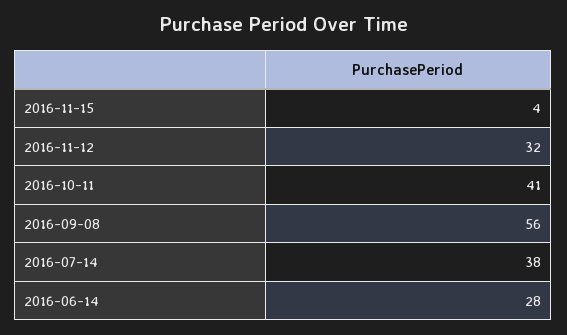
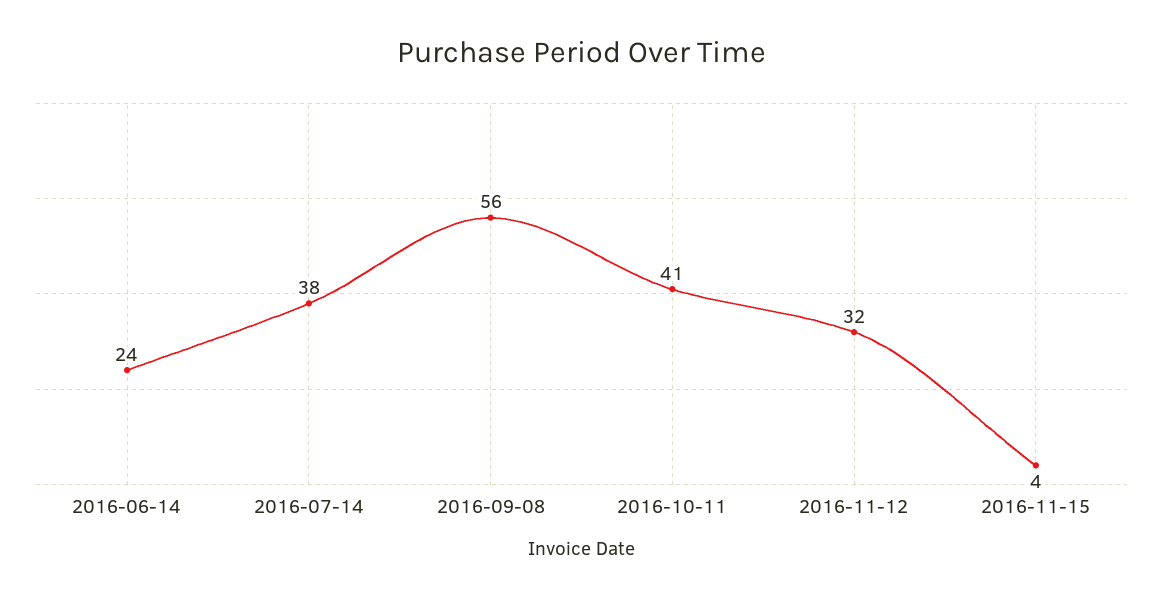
  {
    "2016-11-15": 4,
    "2016-11-12": 32,
    "2016-10-11": 41,
    "2016-09-08": 56,
    "2016-07-14": 38,
-   "2016-06-14": 28
+   "2016-06-14": 24
  }

